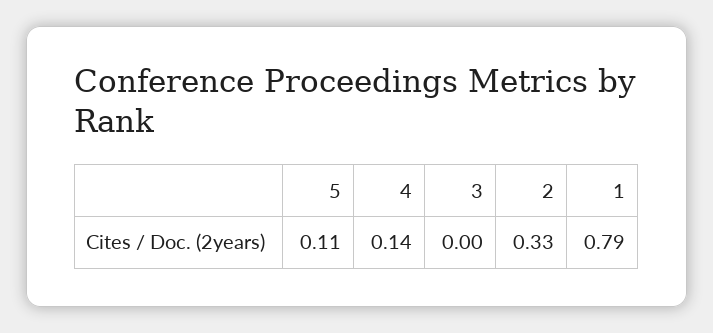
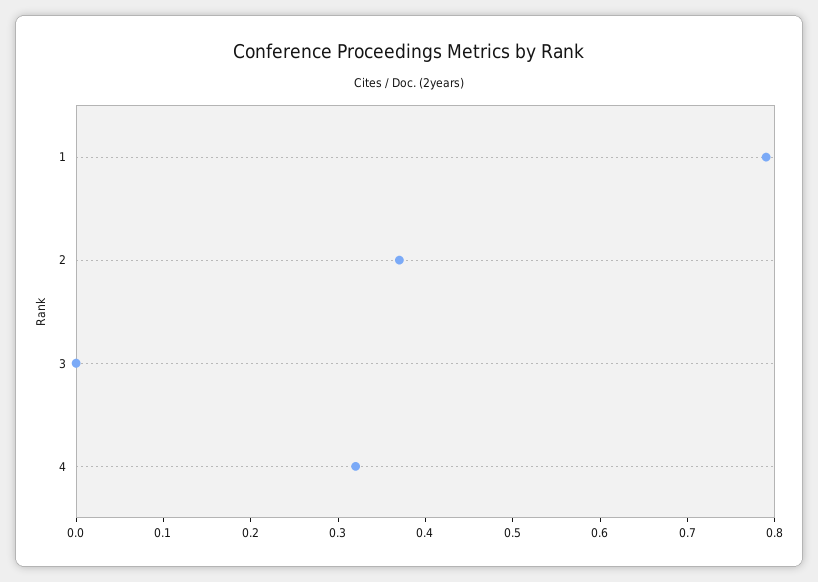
  {
-   "5": 0.11,
-   "4": 0.14,
+   "4": 0.32,
    "3": 0,
-   "2": 0.33,
+   "2": 0.37,
    "1": 0.79
  }

